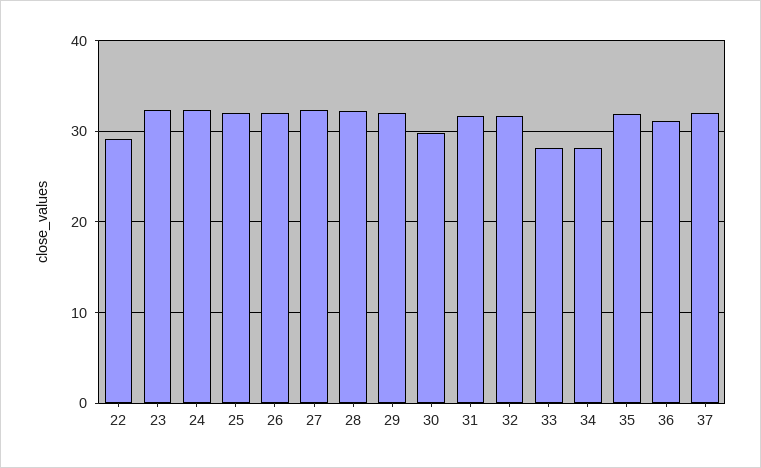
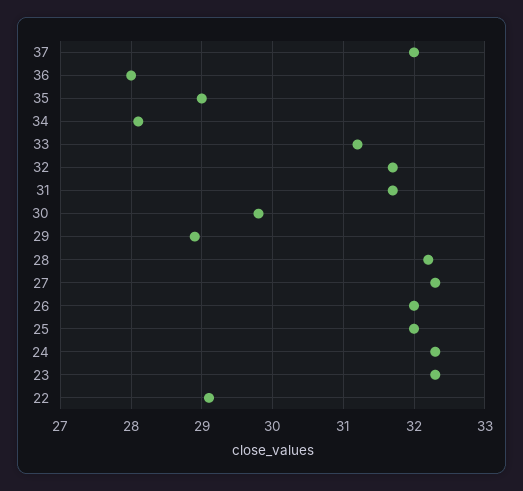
  {
    "22": 29.1,
    "23": 32.3,
    "24": 32.3,
    "25": 32,
    "26": 32,
    "27": 32.3,
    "28": 32.2,
-   "29": 32,
+   "29": 28.9,
    "30": 29.8,
    "31": 31.7,
    "32": 31.7,
-   "33": 28,
+   "33": 31.2,
    "34": 28.1,
-   "35": 32,
+   "35": 29,
-   "36": 31,
+   "36": 28,
    "37": 32
  }

